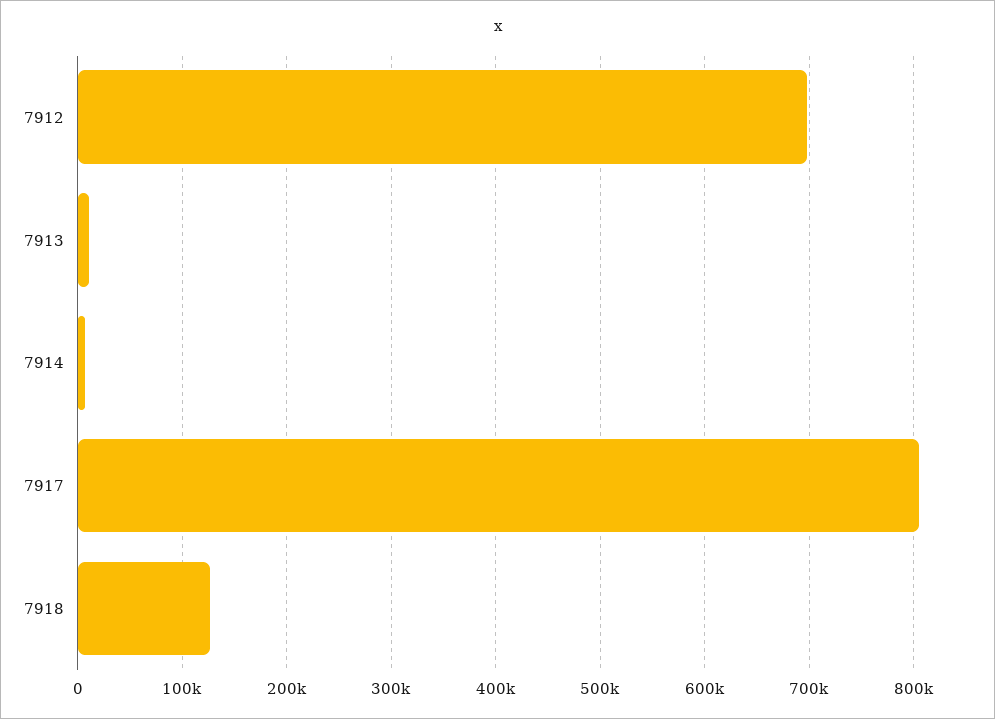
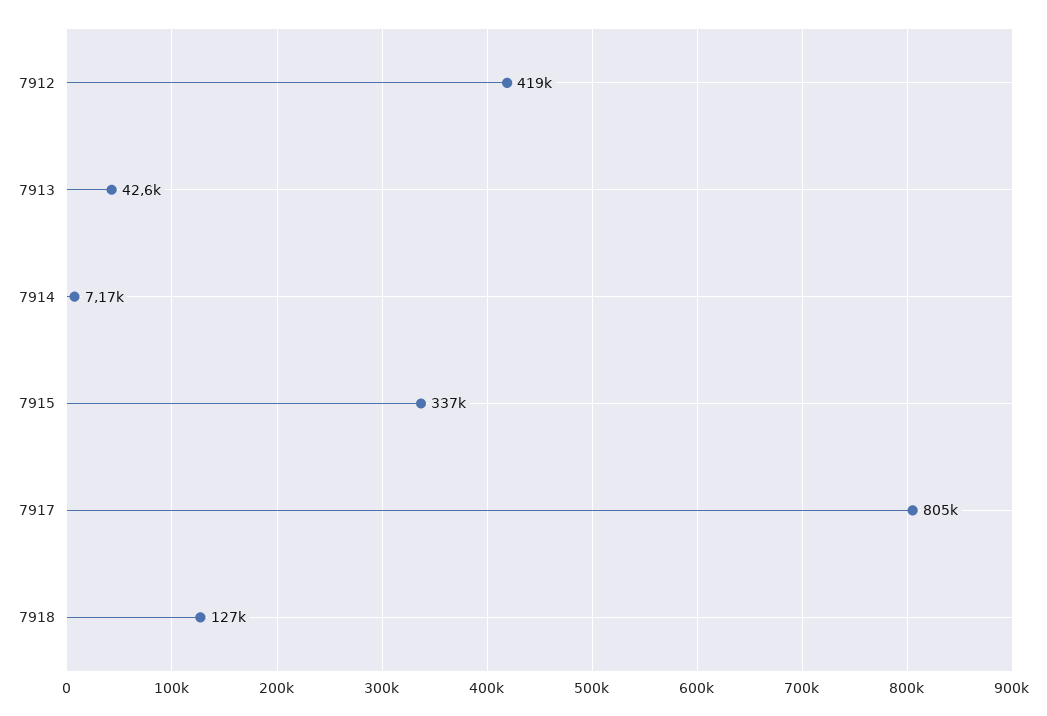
  {
-   "7912": 700000,
+   "7912": 419000,
-   "7913": 10000,
+   "7913": 42600,
    "7914": 7170,
    "7917": 805000,
-   "7918": 127000
+   "7918": 127000,
+   "7915": 337000
  }

